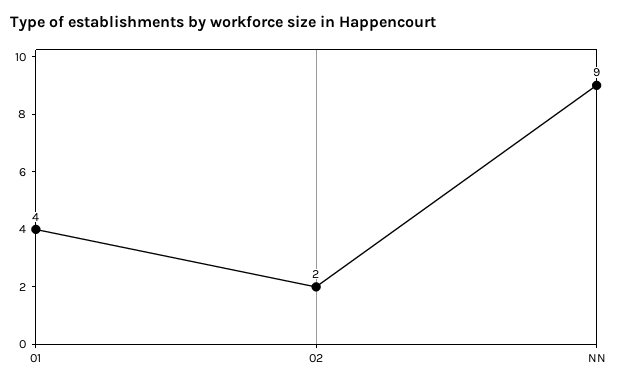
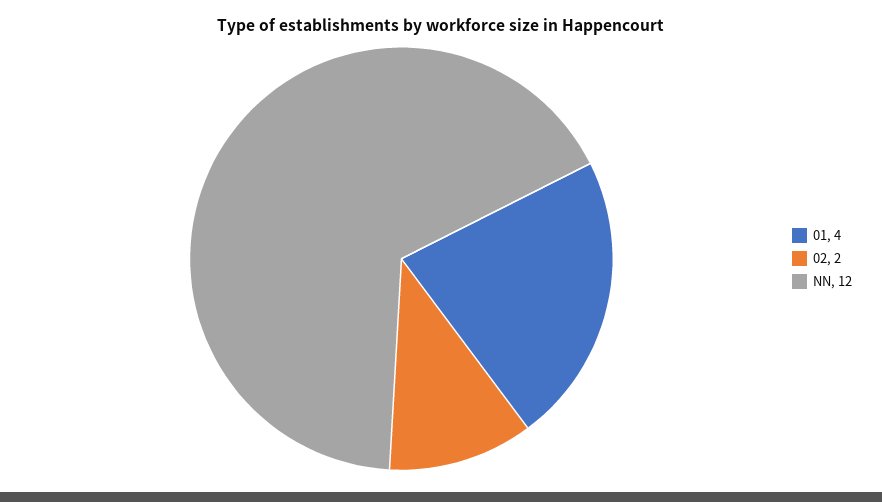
  {
    "01": 4,
    "02": 2,
-   "NN": 9
+   "NN": 12
  }

